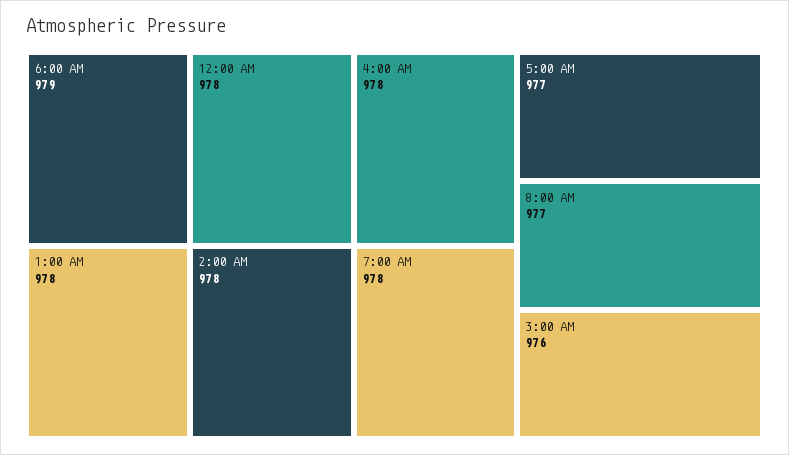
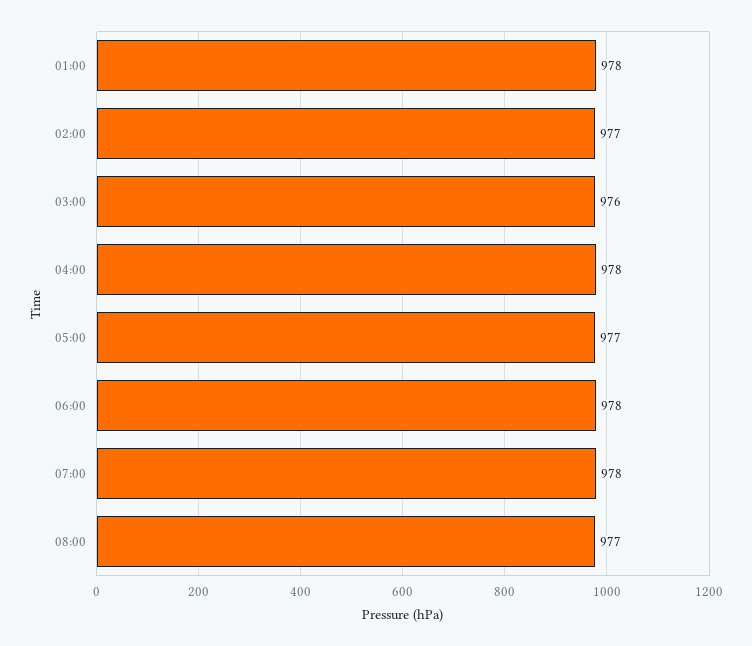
  {
-   "6:00 AM": 979,
+   "6:00 AM": 978,
-   "12:00 AM": 978,
    "1:00 AM": 978,
-   "2:00 AM": 978,
+   "2:00 AM": 977,
    "4:00 AM": 978,
    "7:00 AM": 978,
    "5:00 AM": 977,
    "8:00 AM": 977,
    "3:00 AM": 976
  }

